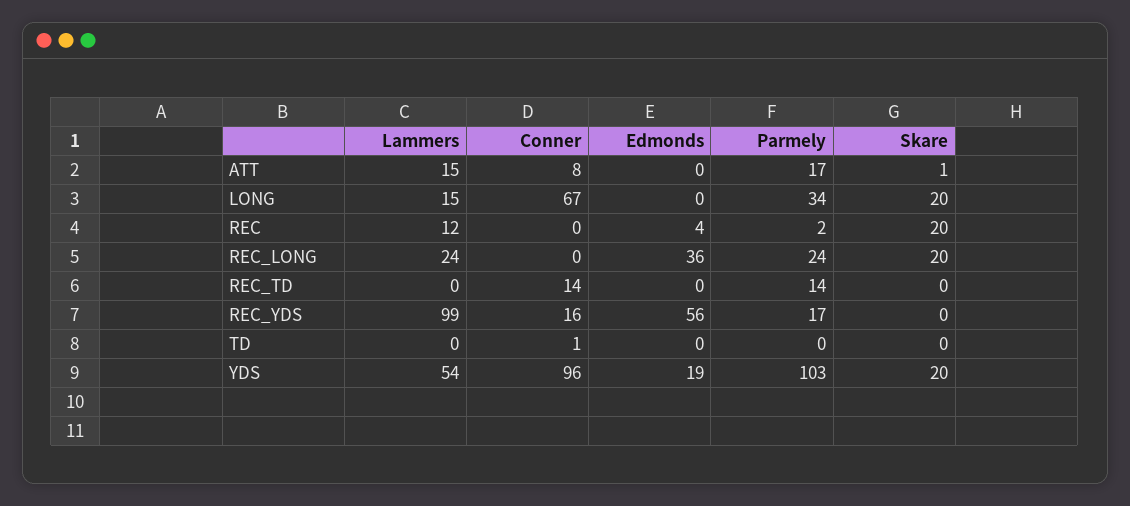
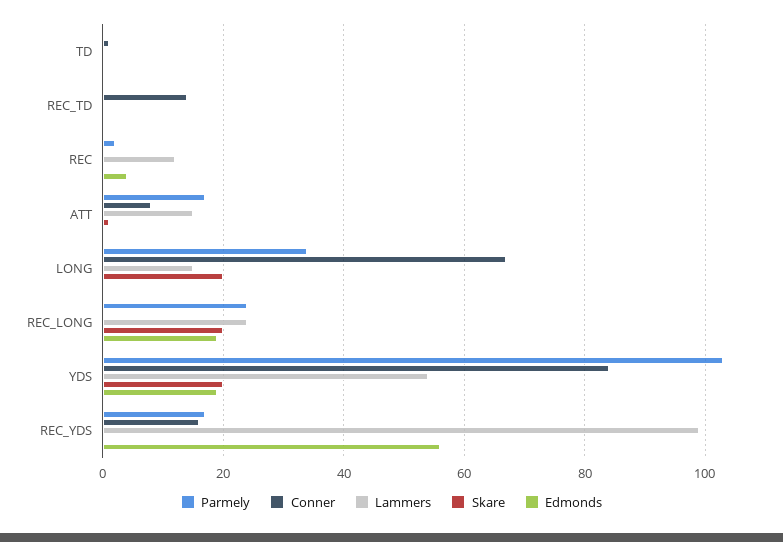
  {
    "Lammers": {
      "ATT": 15,
      "LONG": 15,
      "REC": 12,
      "REC_LONG": 24,
      "REC_TD": 0,
      "REC_YDS": 99,
      "TD": 0,
      "YDS": 54
    },
    "Conner": {
      "ATT": 8,
      "LONG": 67,
      "REC": 0,
      "REC_LONG": 0,
      "REC_TD": 14,
      "REC_YDS": 16,
      "TD": 1,
-     "YDS": 96
+     "YDS": 85
    },
    "Edmonds": {
      "ATT": 0,
      "LONG": 0,
      "REC": 4,
-     "REC_LONG": 36,
+     "REC_LONG": 20,
      "REC_TD": 0,
      "REC_YDS": 56,
      "TD": 0,
      "YDS": 19
    },
    "Parmely": {
      "ATT": 17,
      "LONG": 34,
      "REC": 2,
      "REC_LONG": 24,
-     "REC_TD": 14,
+     "REC_TD": 0,
      "REC_YDS": 17,
      "TD": 0,
      "YDS": 103
    },
    "Skare": {
      "ATT": 1,
      "LONG": 20,
-     "REC": 20,
+     "REC": 0,
      "REC_LONG": 20,
      "REC_TD": 0,
      "REC_YDS": 0,
      "TD": 0,
      "YDS": 20
    }
  }

